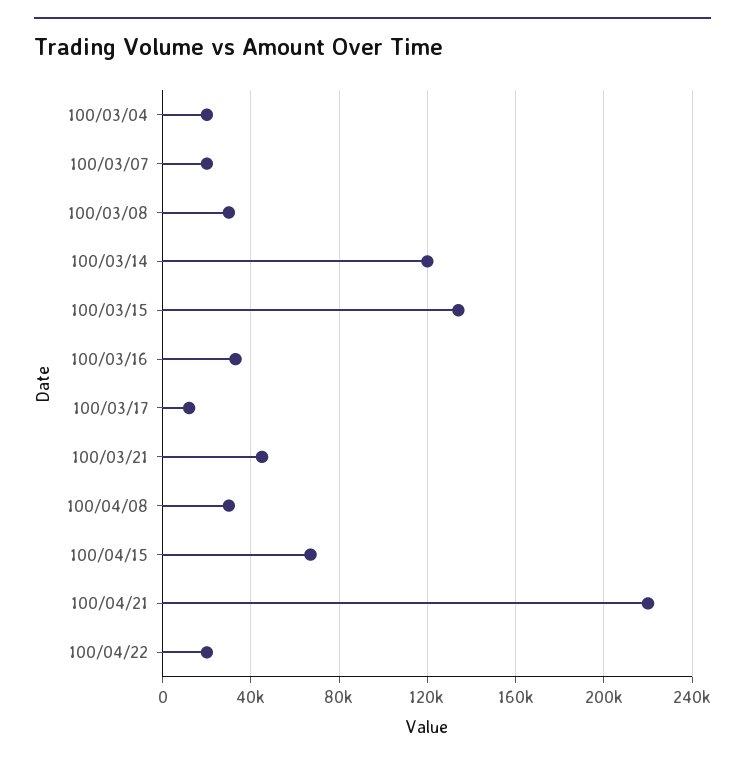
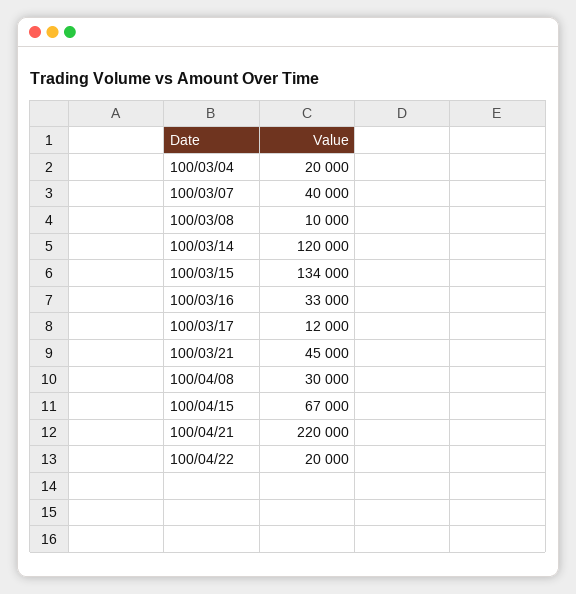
  {
    "100/03/04": 20000,
-   "100/03/07": 20000,
+   "100/03/07": 40000,
-   "100/03/08": 30000,
+   "100/03/08": 10000,
    "100/03/14": 120000,
    "100/03/15": 134000,
    "100/03/16": 33000,
    "100/03/17": 12000,
    "100/03/21": 45000,
    "100/04/08": 30000,
    "100/04/15": 67000,
    "100/04/21": 220000,
    "100/04/22": 20000
  }

